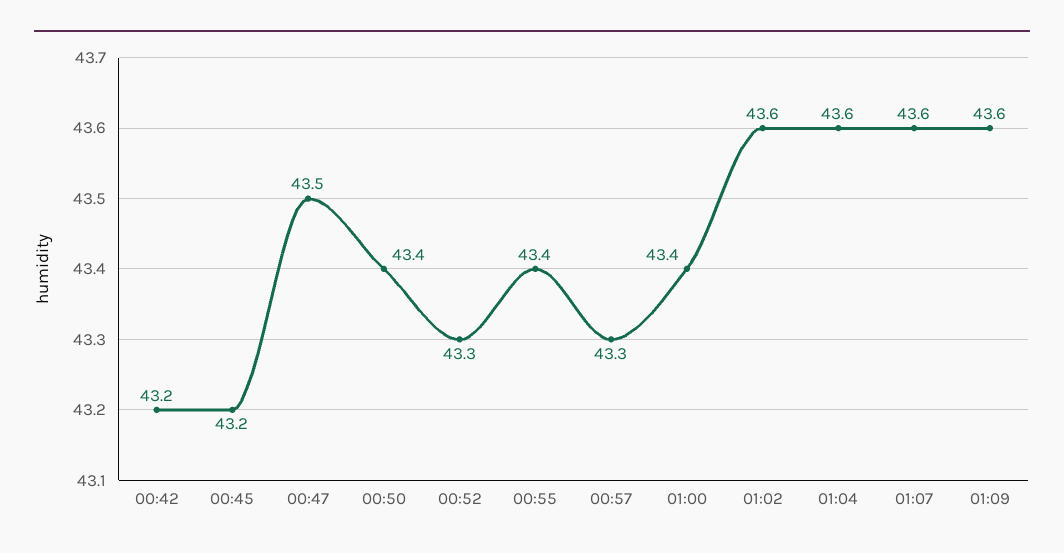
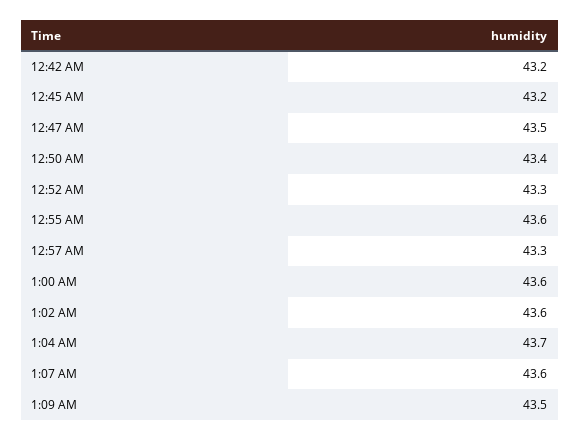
  {
    "00:42": 43.2,
    "00:45": 43.2,
    "00:47": 43.5,
    "00:50": 43.4,
    "00:52": 43.3,
-   "00:55": 43.4,
+   "00:55": 43.6,
    "00:57": 43.3,
-   "01:00": 43.4,
+   "01:00": 43.6,
    "01:02": 43.6,
-   "01:04": 43.6,
+   "01:04": 43.7,
    "01:07": 43.6,
-   "01:09": 43.6
+   "01:09": 43.5
  }

